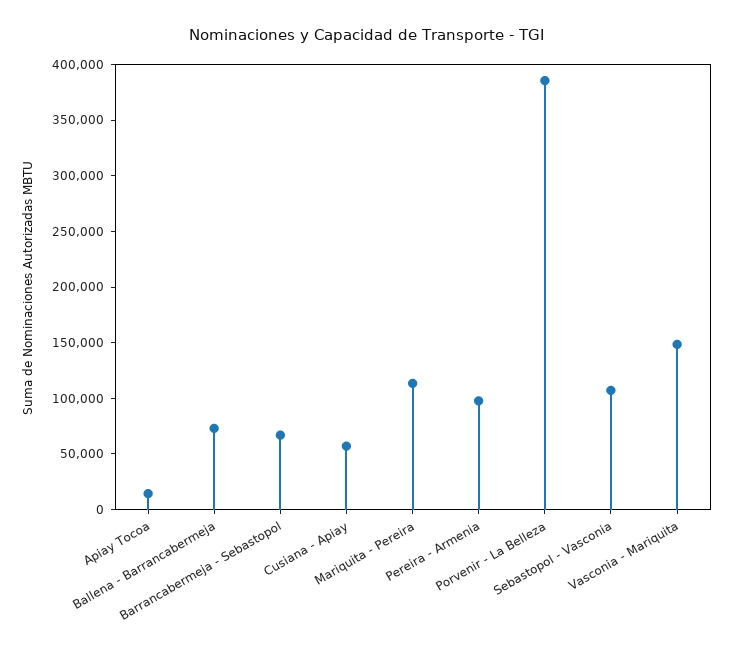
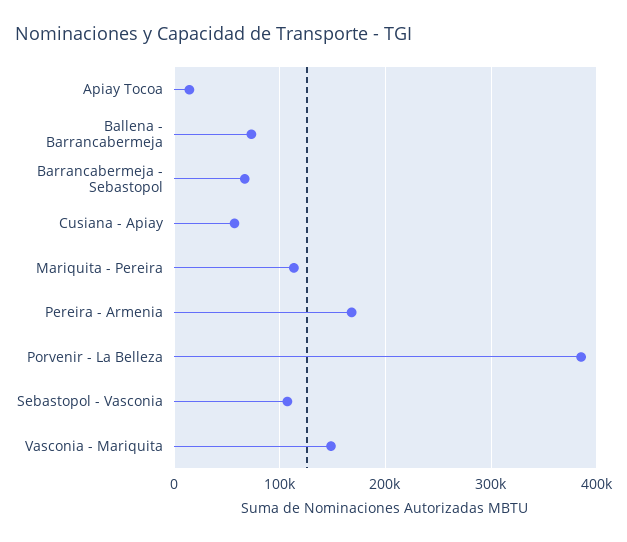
  {
    "Apiay Tocoa": 10000,
    "Ballena - Barrancabermeja": 70000,
    "Barrancabermeja - Sebastopol": 70000,
    "Cusiana - Apiay": 60000,
    "Mariquita - Pereira": 110000,
-   "Pereira - Armenia": 100000,
+   "Pereira - Armenia": 170000,
    "Porvenir - La Belleza": 390000,
    "Sebastopol - Vasconia": 110000,
    "Vasconia - Mariquita": 150000
  }

